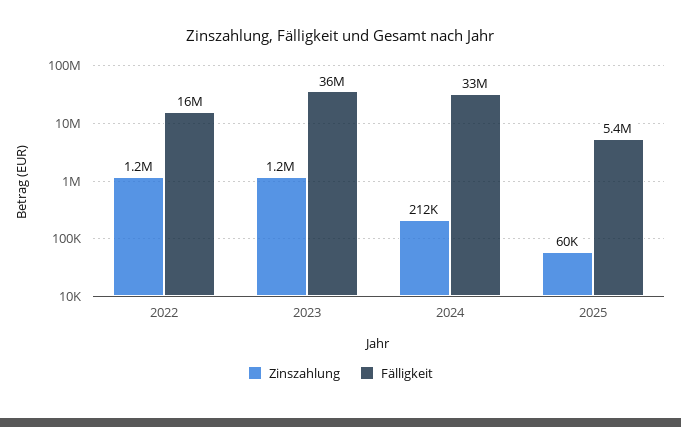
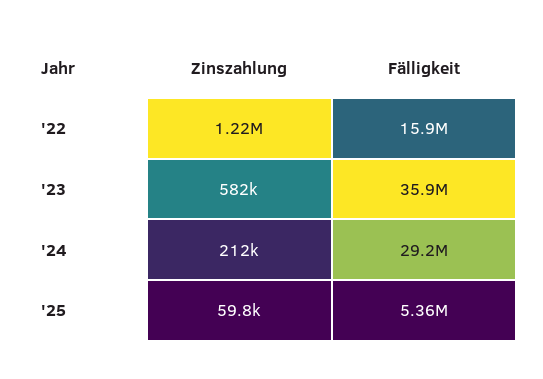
  {
    "Zinszahlung": {
      "2022": 1220000,
-     "2023": 1200000,
+     "2023": 582000,
      "2024": 212000,
      "2025": 59800
    },
    "Fälligkeit": {
      "2022": 15900000,
      "2023": 35900000,
-     "2024": 33000000,
+     "2024": 29200000,
      "2025": 5360000
    }
  }

